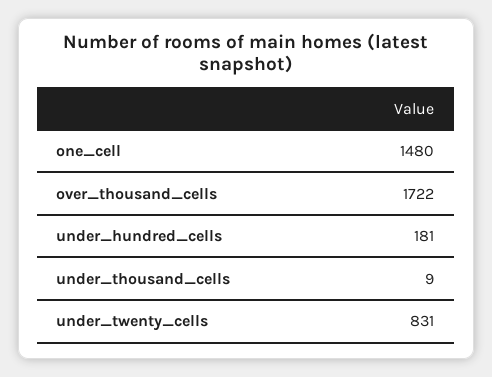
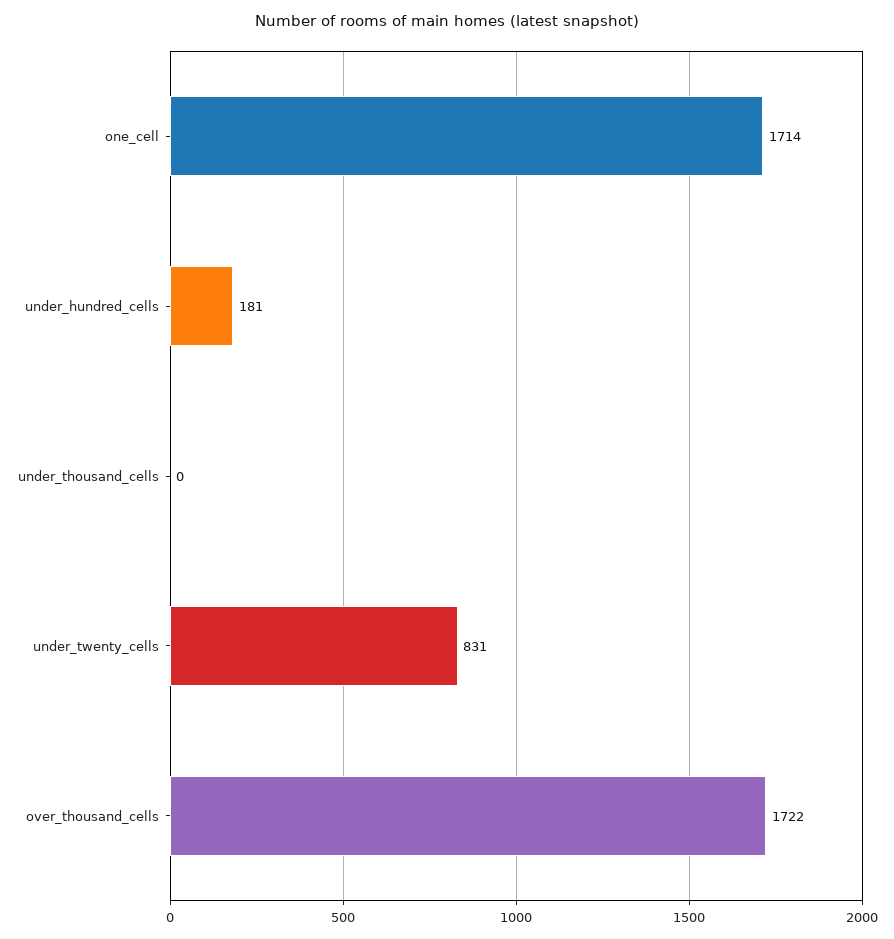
  {
-   "one_cell": 1480,
+   "one_cell": 1714,
    "over_thousand_cells": 1722,
    "under_hundred_cells": 181,
-   "under_thousand_cells": 9,
+   "under_thousand_cells": 0,
    "under_twenty_cells": 831
  }

